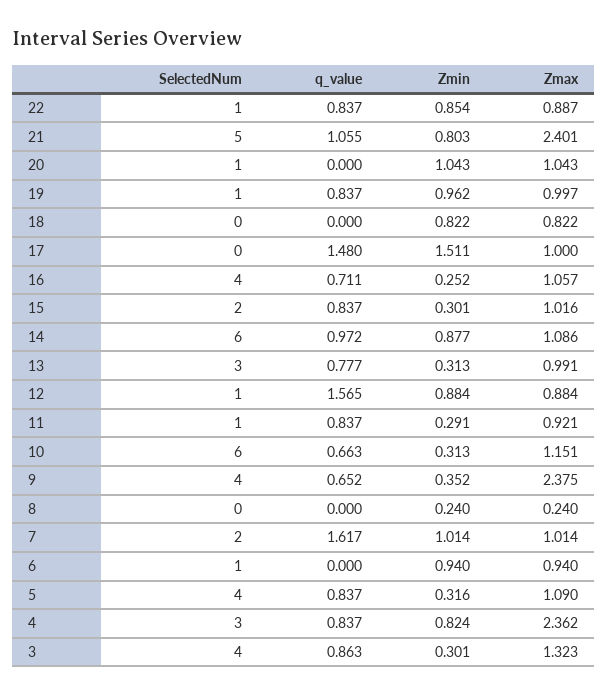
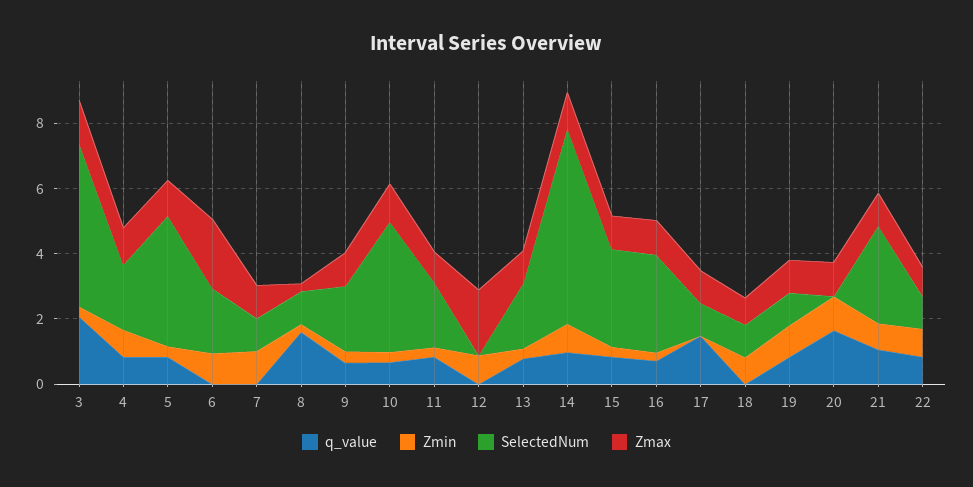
  {
    "SelectedNum": {
      "22": 1,
-     "21": 5,
+     "21": 3,
-     "20": 1,
+     "20": 0,
      "19": 1,
-     "18": 0,
+     "18": 1,
-     "17": 0,
+     "17": 1,
-     "16": 4,
+     "16": 3,
-     "15": 2,
+     "15": 3,
      "14": 6,
-     "13": 3,
+     "13": 2,
-     "12": 1,
+     "12": 0,
-     "11": 1,
+     "11": 2,
-     "10": 6,
+     "10": 4,
-     "9": 4,
+     "9": 2,
-     "8": 0,
+     "8": 1,
-     "7": 2,
+     "7": 1,
-     "6": 1,
+     "6": 2,
      "5": 4,
-     "4": 3,
+     "4": 2,
-     "3": 4
+     "3": 5
    },
    "q_value": {
      "22": 0.837,
      "21": 1.055,
-     "20": 0,
+     "20": 1.5,
      "19": 0.837,
      "18": 0,
      "17": 1.48,
      "16": 0.711,
      "15": 0.837,
      "14": 0.972,
      "13": 0.777,
-     "12": 1.565,
+     "12": 0,
      "11": 0.837,
      "10": 0.663,
      "9": 0.652,
-     "8": 0,
+     "8": 1.5,
-     "7": 1.617,
+     "7": 0,
      "6": 0,
      "5": 0.837,
      "4": 0.837,
-     "3": 0.863
+     "3": 2
    },
    "Zmin": {
      "22": 0.854,
      "21": 0.803,
      "20": 1.043,
      "19": 0.962,
      "18": 0.822,
-     "17": 1.511,
+     "17": 0,
      "16": 0.252,
      "15": 0.301,
      "14": 0.877,
      "13": 0.313,
      "12": 0.884,
      "11": 0.291,
      "10": 0.313,
      "9": 0.352,
      "8": 0.24,
      "7": 1.014,
      "6": 0.94,
      "5": 0.316,
      "4": 0.824,
      "3": 0.301
    },
    "Zmax": {
      "22": 0.887,
-     "21": 2.401,
+     "21": 1,
      "20": 1.043,
      "19": 0.997,
      "18": 0.822,
      "17": 1,
      "16": 1.057,
      "15": 1.016,
      "14": 1.086,
      "13": 0.991,
-     "12": 0.884,
+     "12": 2,
      "11": 0.921,
      "10": 1.151,
-     "9": 2.375,
+     "9": 1,
      "8": 0.24,
      "7": 1.014,
-     "6": 0.94,
+     "6": 2,
      "5": 1.09,
-     "4": 2.362,
+     "4": 1,
      "3": 1.323
    }
  }

